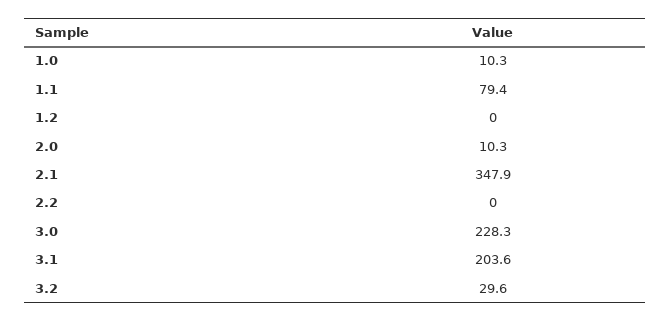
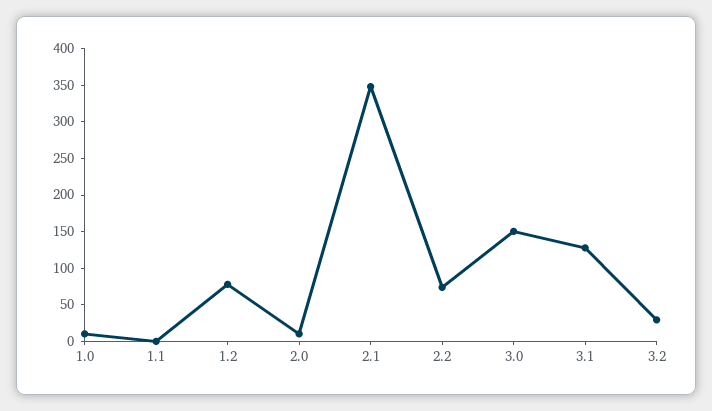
  {
    "1.0": 10.3,
-   "1.1": 79.4,
+   "1.1": 0,
-   "1.2": 0,
+   "1.2": 75,
    "2.0": 10.3,
    "2.1": 347.9,
-   "2.2": 0,
+   "2.2": 75,
-   "3.0": 228.3,
+   "3.0": 150,
-   "3.1": 203.6,
+   "3.1": 125,
    "3.2": 29.6
  }

